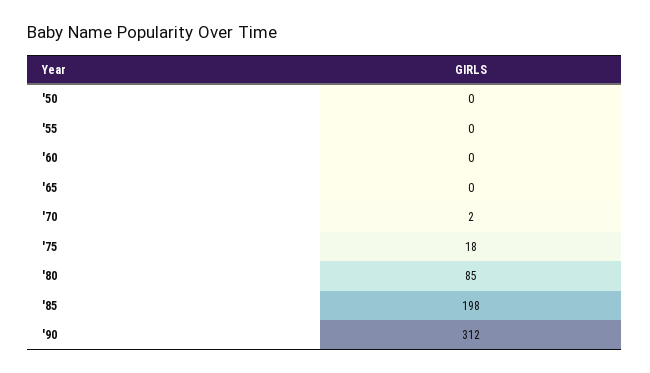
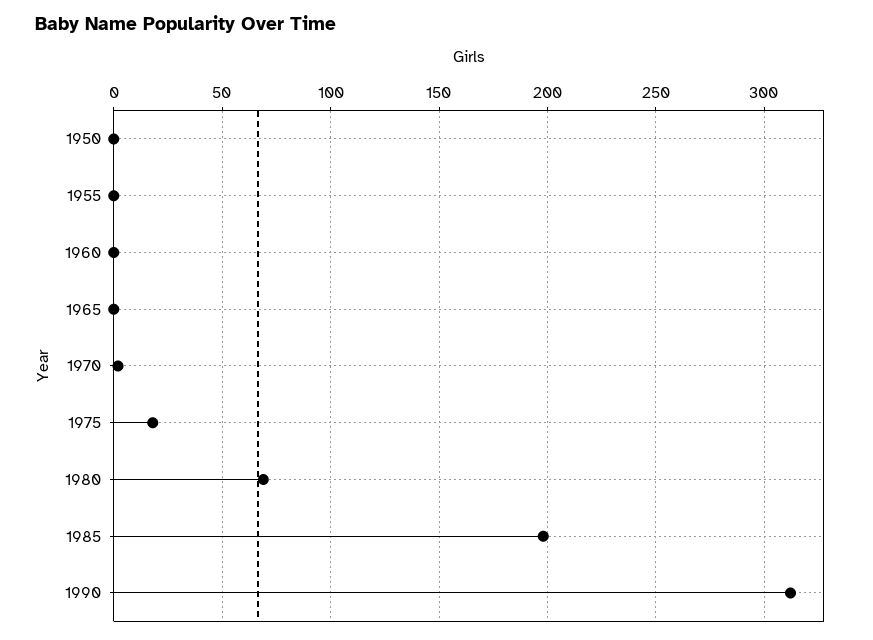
  {
    "'50": 0,
    "'55": 0,
    "'60": 0,
    "'65": 0,
    "'70": 2,
    "'75": 18,
-   "'80": 85,
+   "'80": 70,
    "'85": 198,
    "'90": 312
  }

